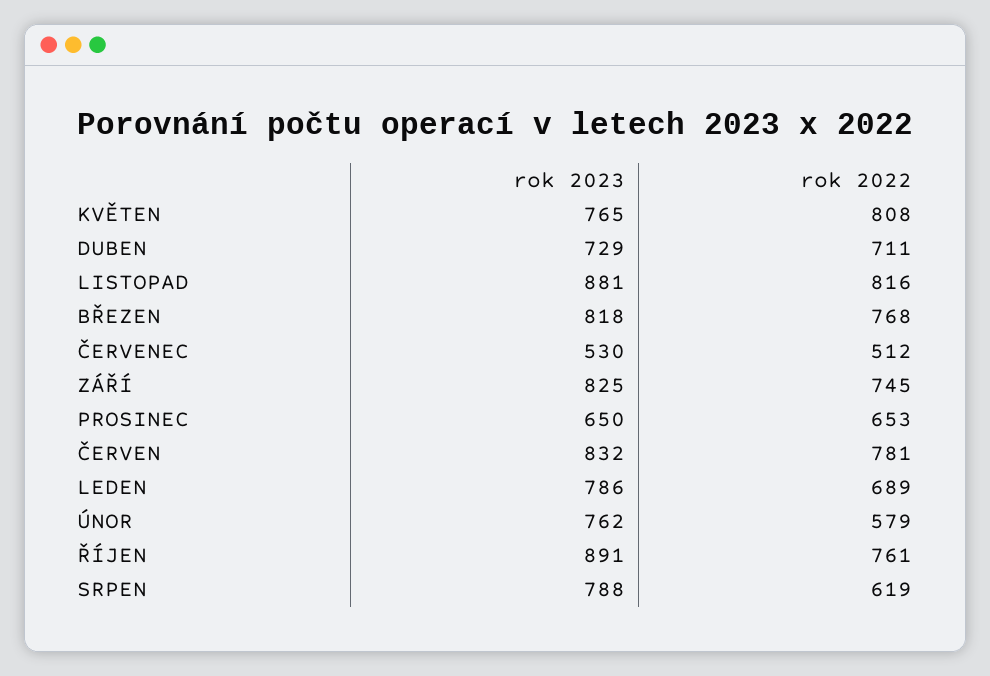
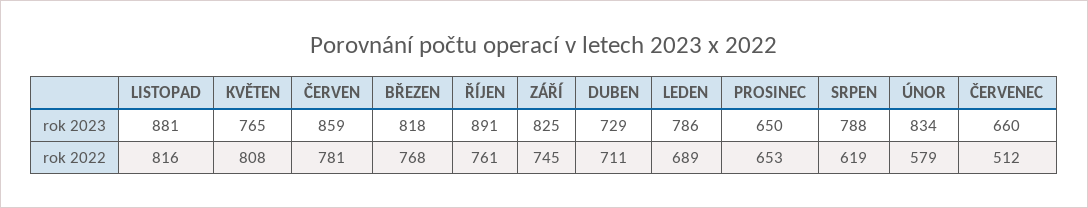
  {
    "rok 2023": {
      "KVĚTEN": 765,
      "DUBEN": 729,
      "LISTOPAD": 881,
      "BŘEZEN": 818,
-     "ČERVENEC": 530,
+     "ČERVENEC": 660,
      "ZÁŘÍ": 825,
      "PROSINEC": 650,
-     "ČERVEN": 832,
+     "ČERVEN": 859,
      "LEDEN": 786,
-     "ÚNOR": 762,
+     "ÚNOR": 834,
      "ŘÍJEN": 891,
      "SRPEN": 788
    },
    "rok 2022": {
      "KVĚTEN": 808,
      "DUBEN": 711,
      "LISTOPAD": 816,
      "BŘEZEN": 768,
      "ČERVENEC": 512,
      "ZÁŘÍ": 745,
      "PROSINEC": 653,
      "ČERVEN": 781,
      "LEDEN": 689,
      "ÚNOR": 579,
      "ŘÍJEN": 761,
      "SRPEN": 619
    }
  }

